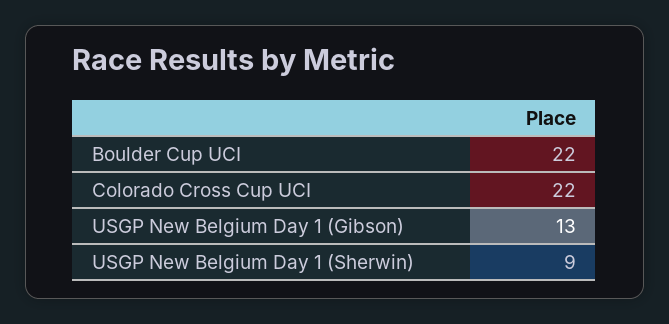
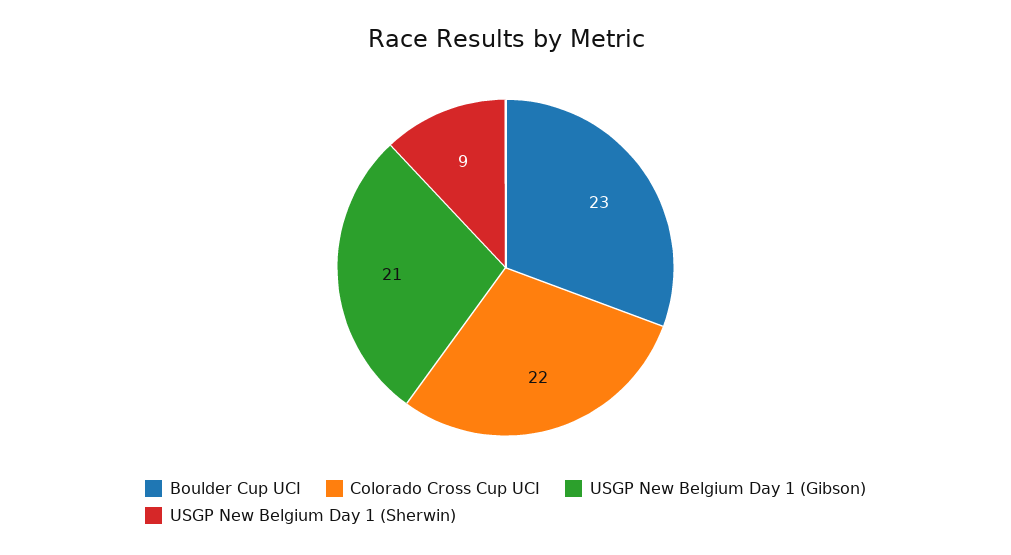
  {
-   "Boulder Cup UCI": 22,
+   "Boulder Cup UCI": 23,
    "Colorado Cross Cup UCI": 22,
-   "USGP New Belgium Day 1 (Gibson)": 13,
+   "USGP New Belgium Day 1 (Gibson)": 21,
    "USGP New Belgium Day 1 (Sherwin)": 9
  }

